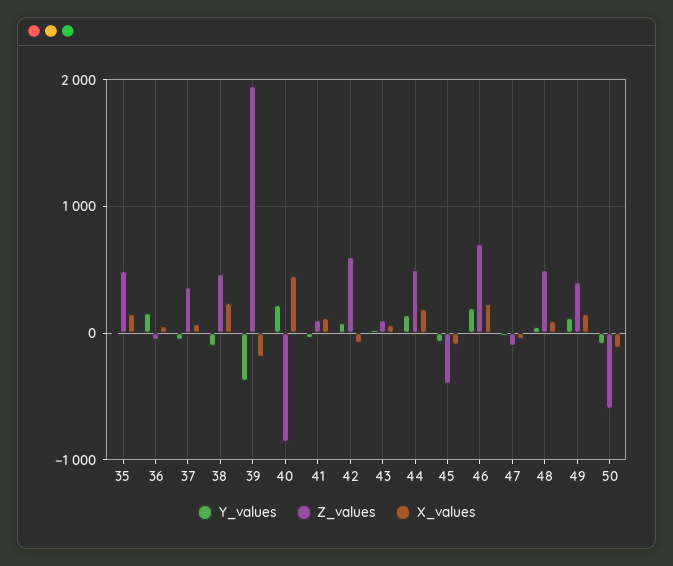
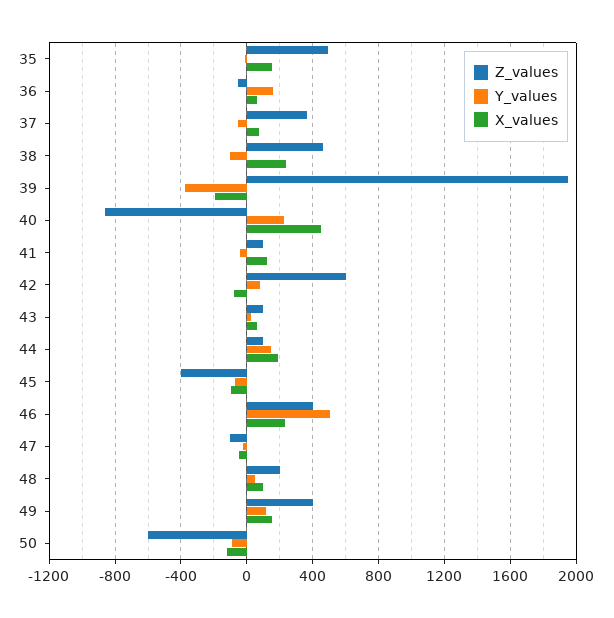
  {
    "Y_values": {
      "35": 0,
      "36": 150,
      "37": -50,
      "38": -100,
      "39": -400,
      "40": 200,
      "41": -50,
      "42": 100,
      "43": 0,
      "44": 150,
      "45": -50,
-     "46": 200,
+     "46": 500,
      "47": 0,
      "48": 50,
      "49": 100,
      "50": -100
    },
    "Z_values": {
      "35": 500,
      "36": -50,
      "37": 350,
      "38": 450,
      "39": 1950,
      "40": -850,
      "41": 100,
      "42": 600,
      "43": 100,
-     "44": 500,
+     "44": 100,
      "45": -400,
-     "46": 700,
+     "46": 400,
      "47": -100,
-     "48": 500,
+     "48": 200,
      "49": 400,
      "50": -600
    },
    "X_values": {
      "35": 150,
      "36": 50,
      "37": 100,
      "38": 250,
      "39": -200,
      "40": 450,
      "41": 100,
      "42": -100,
      "43": 50,
      "44": 200,
      "45": -100,
      "46": 250,
      "47": -50,
      "48": 100,
      "49": 150,
      "50": -100
    }
  }

